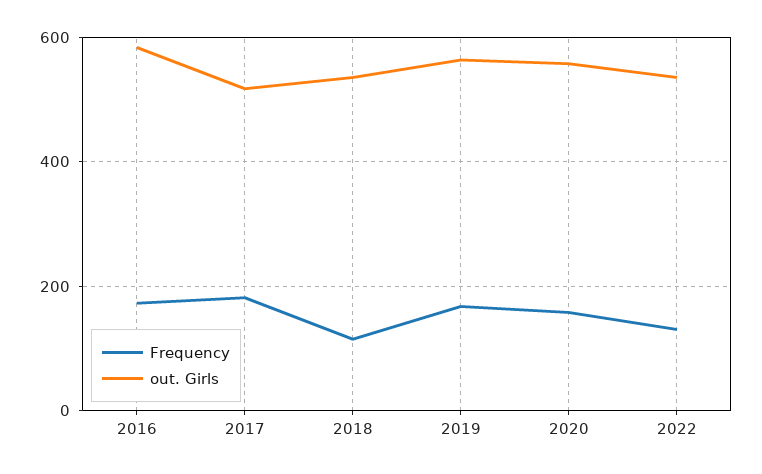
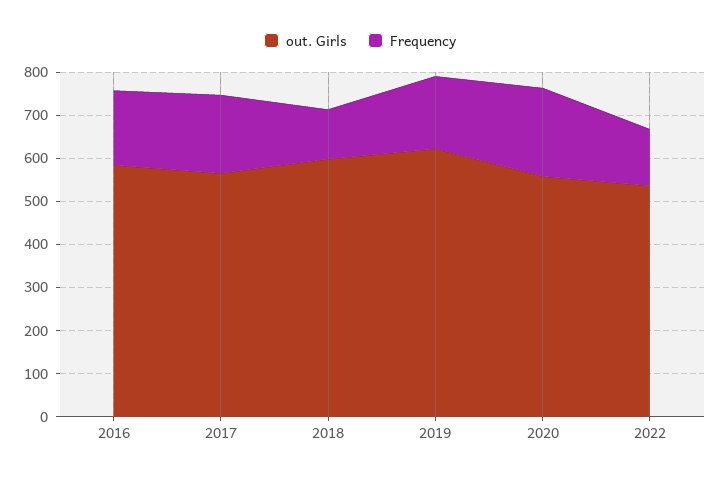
  {
    "Frequency": {
      "2016": 180,
      "2017": 180,
      "2018": 120,
      "2019": 160,
-     "2020": 160,
+     "2020": 200,
      "2022": 140
    },
    "out. Girls": {
      "2016": 580,
-     "2017": 520,
+     "2017": 560,
-     "2018": 540,
+     "2018": 600,
-     "2019": 560,
+     "2019": 620,
      "2020": 560,
      "2022": 540
    }
  }

